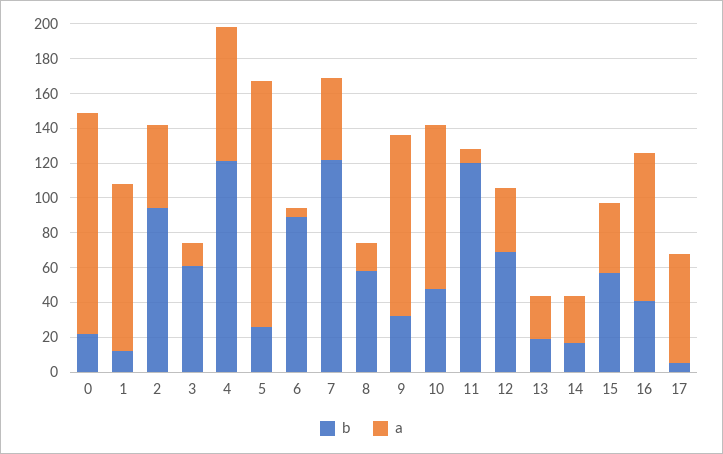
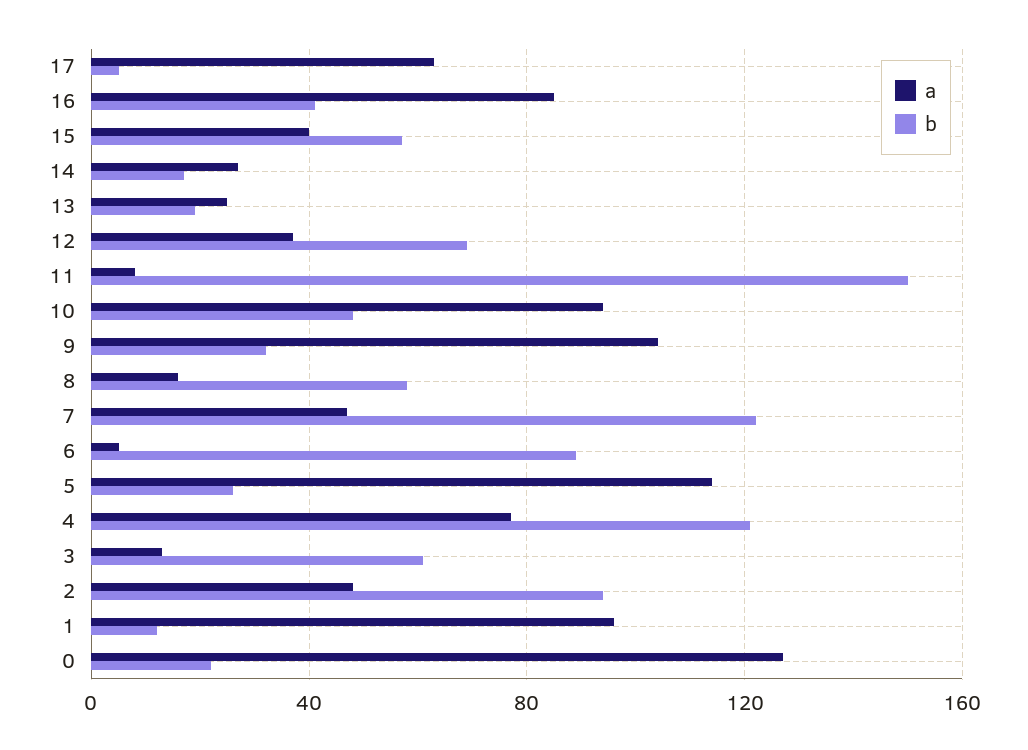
  {
    "b": {
      "0": 20,
      "1": 10,
      "2": 95,
      "3": 60,
      "4": 120,
      "5": 25,
      "6": 90,
      "7": 120,
      "8": 60,
      "9": 30,
      "10": 50,
-     "11": 120,
+     "11": 150,
      "12": 70,
      "13": 20,
      "14": 15,
      "15": 55,
      "16": 40,
      "17": 5
    },
    "a": {
      "0": 125,
      "1": 95,
      "2": 50,
      "3": 15,
      "4": 75,
-     "5": 140,
+     "5": 115,
      "6": 5,
      "7": 45,
      "8": 15,
      "9": 105,
      "10": 95,
      "11": 10,
      "12": 35,
      "13": 25,
      "14": 25,
      "15": 40,
      "16": 85,
      "17": 65
    }
  }

